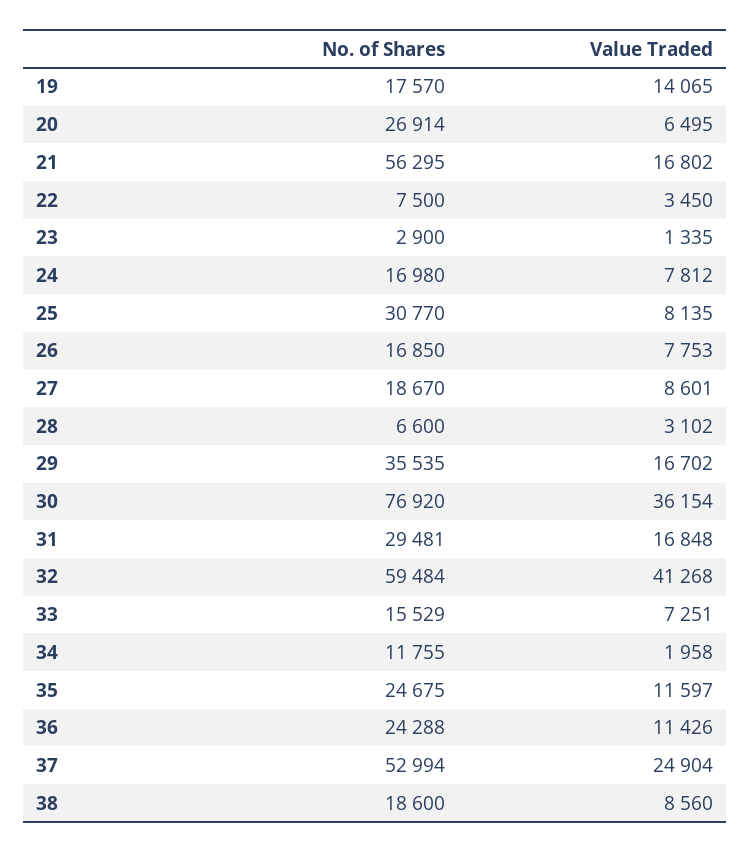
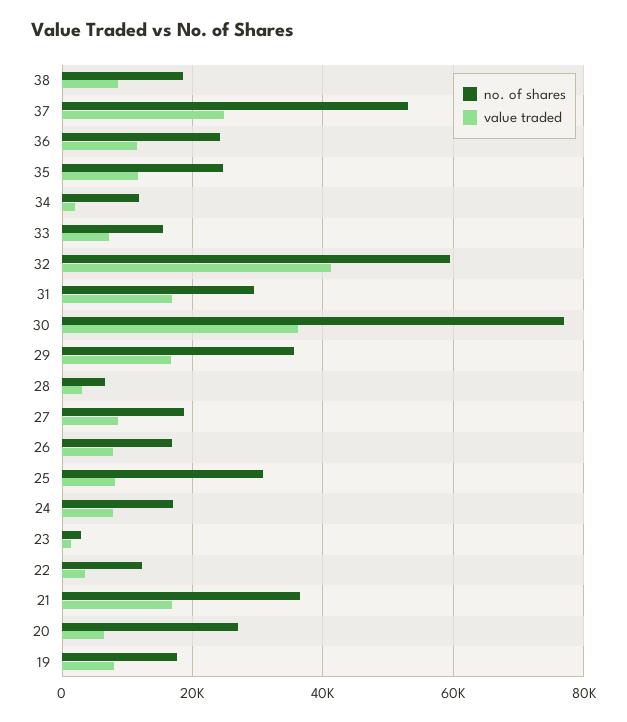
  {
    "No. of Shares": {
      "19": 17570,
      "20": 26914,
-     "21": 56295,
+     "21": 36000,
-     "22": 7500,
+     "22": 12000,
      "23": 2900,
      "24": 16980,
      "25": 30770,
      "26": 16850,
      "27": 18670,
      "28": 6600,
      "29": 35535,
      "30": 76920,
      "31": 29481,
      "32": 59484,
      "33": 15529,
      "34": 11755,
      "35": 24675,
      "36": 24288,
      "37": 52994,
      "38": 18600
    },
    "Value Traded": {
-     "19": 14065,
+     "19": 8000,
      "20": 6495,
      "21": 16802,
      "22": 3450,
      "23": 1335,
      "24": 7812,
      "25": 8135,
      "26": 7753,
      "27": 8601,
      "28": 3102,
      "29": 16702,
      "30": 36154,
      "31": 16848,
      "32": 41268,
      "33": 7251,
      "34": 1958,
      "35": 11597,
      "36": 11426,
      "37": 24904,
      "38": 8560
    }
  }

